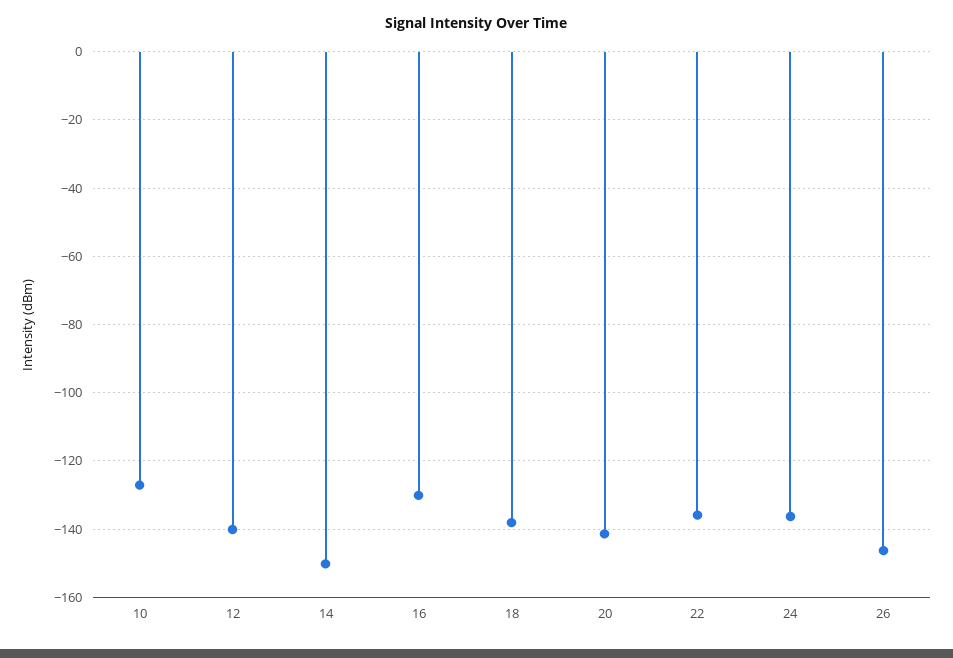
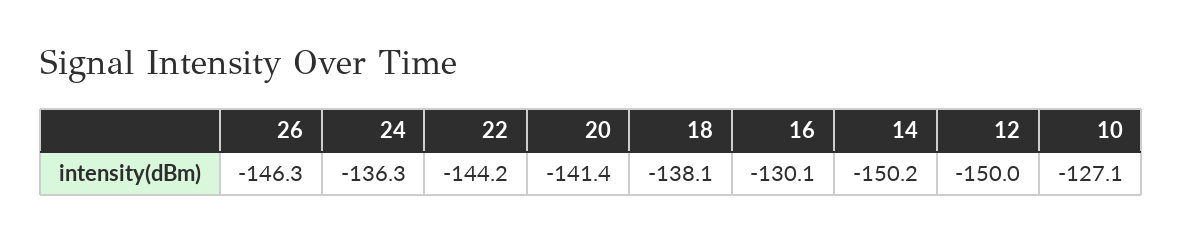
  {
    "10": -127.1,
-   "12": -140,
+   "12": -150,
    "14": -150.2,
    "16": -130.1,
    "18": -138.1,
    "20": -141.4,
-   "22": -136,
+   "22": -144.2,
    "24": -136.3,
    "26": -146.3
  }

